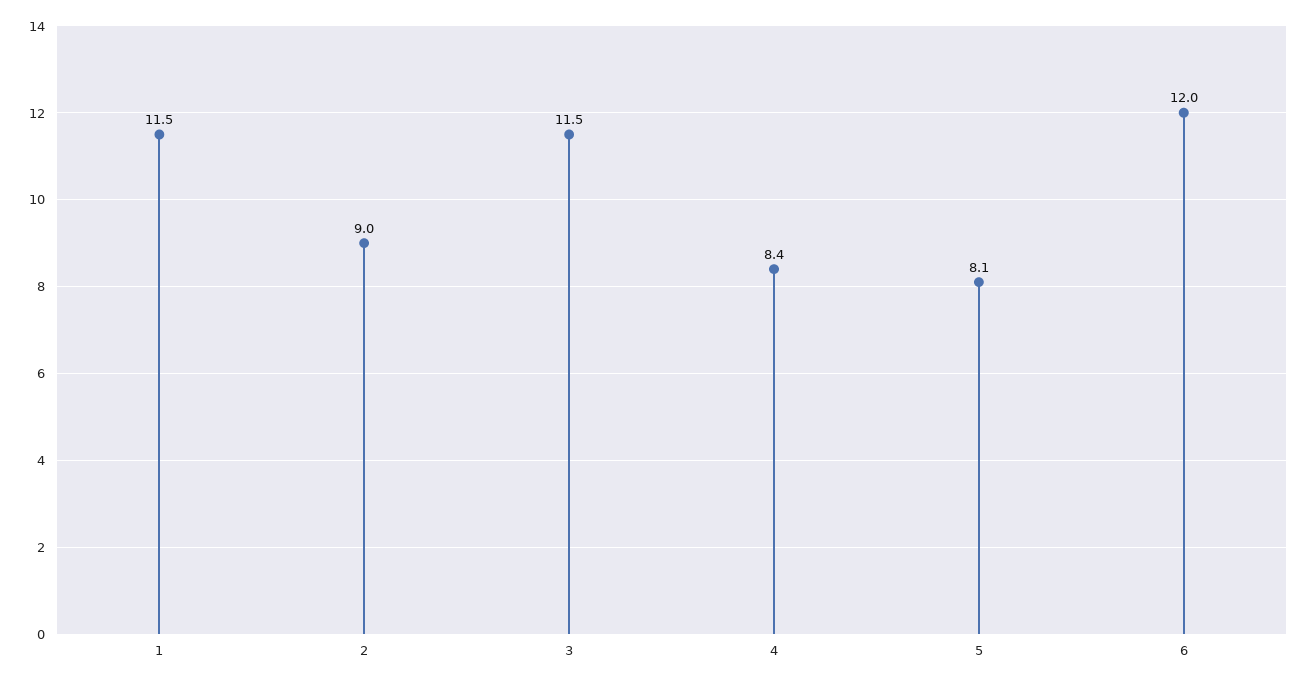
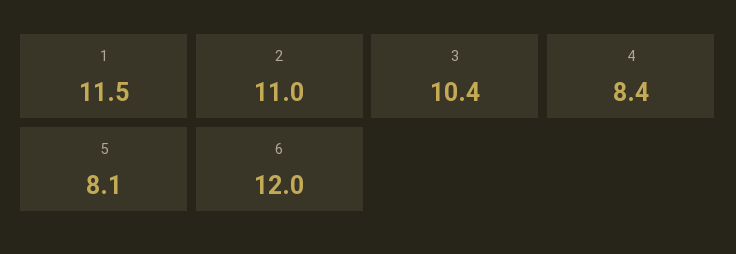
  {
    "1": 11.5,
-   "2": 9,
+   "2": 11,
-   "3": 11.5,
+   "3": 10.4,
    "4": 8.4,
    "5": 8.1,
    "6": 12
  }

